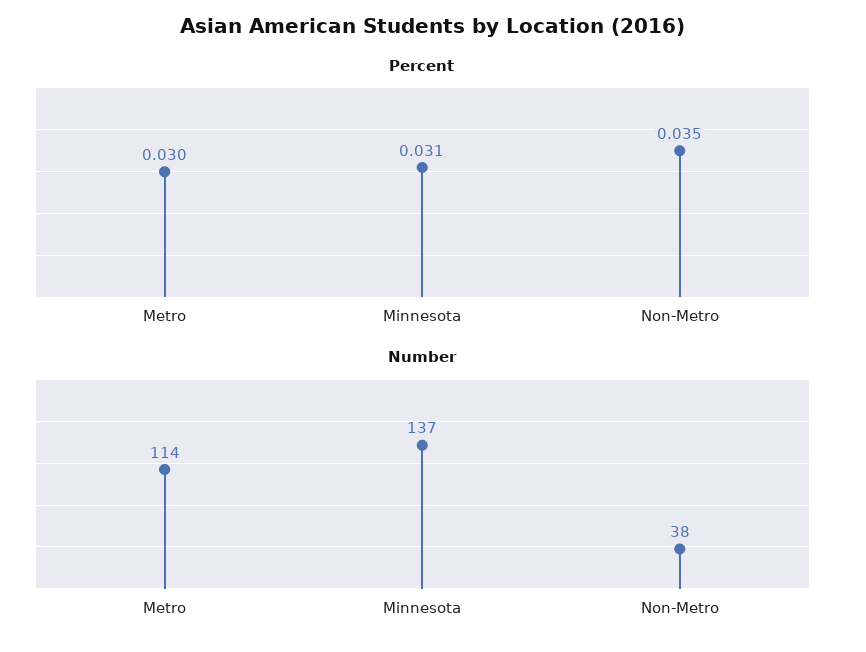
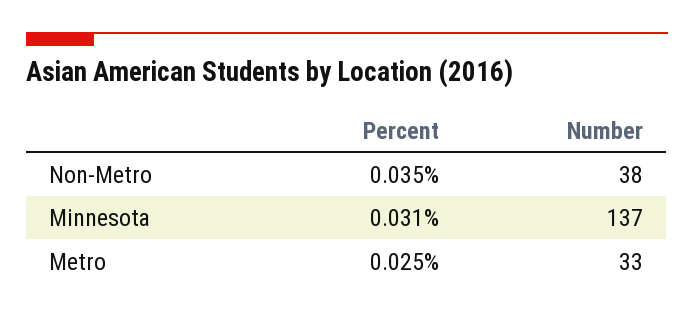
  {
    "Percent": {
-     "Metro": 0.03,
+     "Metro": 0.025,
      "Minnesota": 0.031,
      "Non-Metro": 0.035
    },
    "Number": {
-     "Metro": 114,
+     "Metro": 33,
      "Minnesota": 137,
      "Non-Metro": 38
    }
  }

